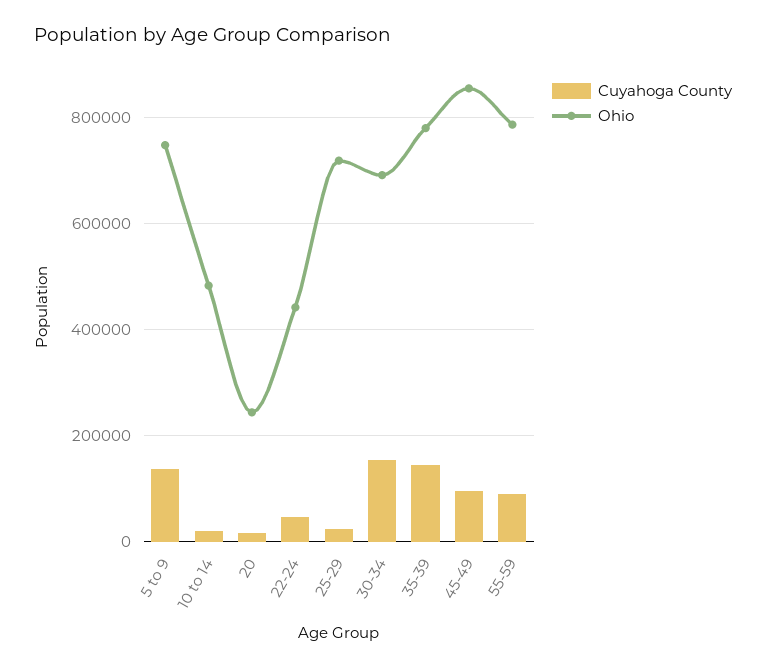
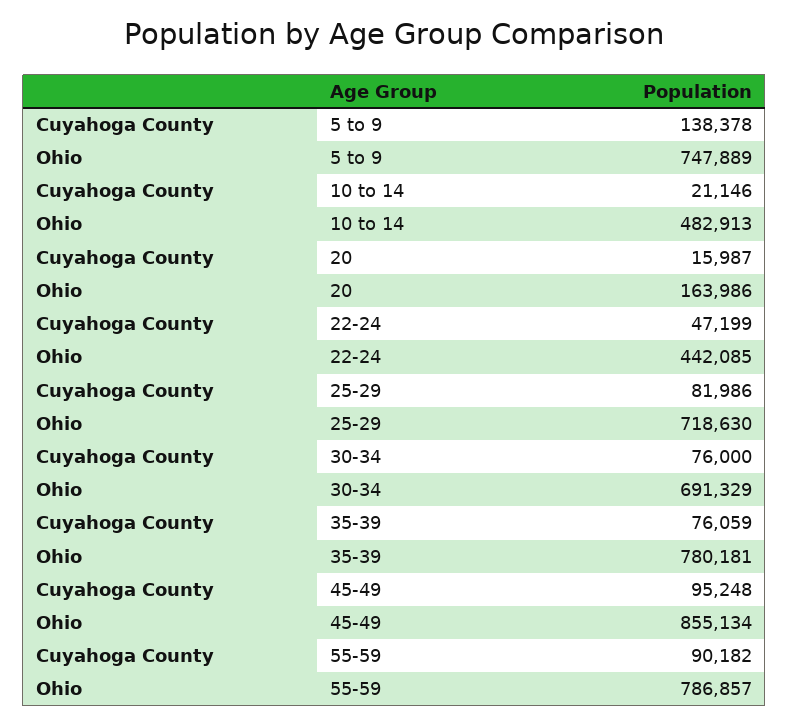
  {
    "Cuyahoga County": {
      "5 to 9": 138378,
      "10 to 14": 21146,
      "20": 15987,
      "22-24": 47199,
-     "25-29": 20000,
+     "25-29": 81986,
-     "30-34": 160000,
+     "30-34": 76000,
-     "35-39": 140000,
+     "35-39": 76059,
      "45-49": 95248,
      "55-59": 90182
    },
    "Ohio": {
      "5 to 9": 747889,
      "10 to 14": 482913,
-     "20": 240000,
+     "20": 163986,
      "22-24": 442085,
      "25-29": 718630,
      "30-34": 691329,
      "35-39": 780181,
      "45-49": 855134,
      "55-59": 786857
    }
  }

